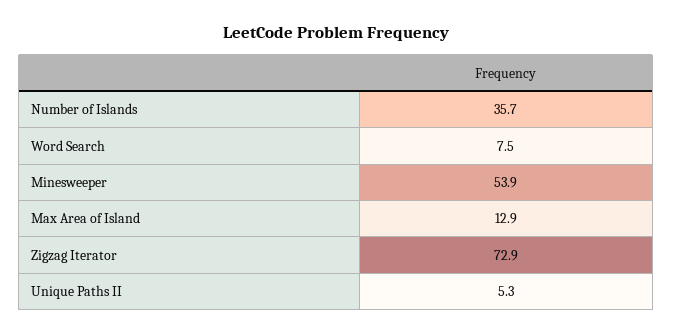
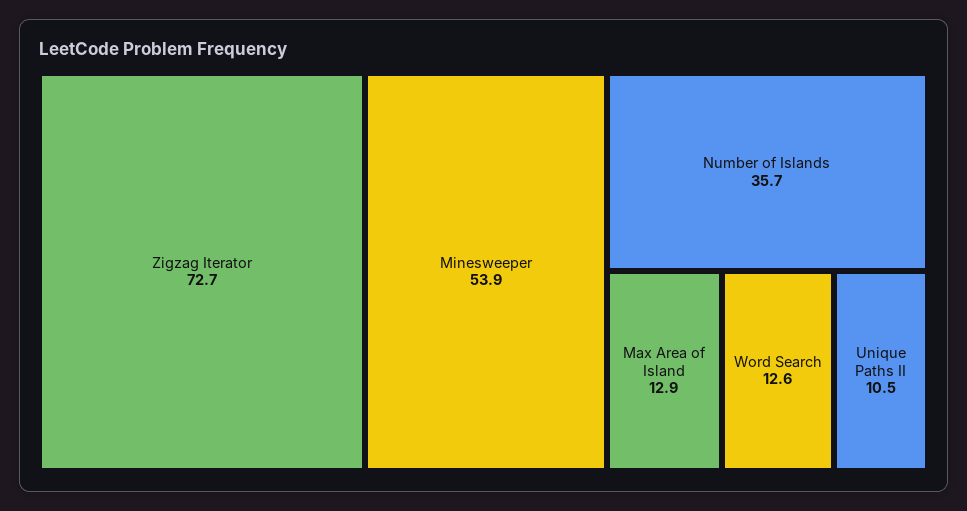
  {
    "Number of Islands": 35.7,
-   "Word Search": 7.5,
+   "Word Search": 12.6,
    "Minesweeper": 53.9,
    "Max Area of Island": 12.9,
-   "Zigzag Iterator": 72.9,
+   "Zigzag Iterator": 72.7,
-   "Unique Paths II": 5.3
+   "Unique Paths II": 10.5
  }

